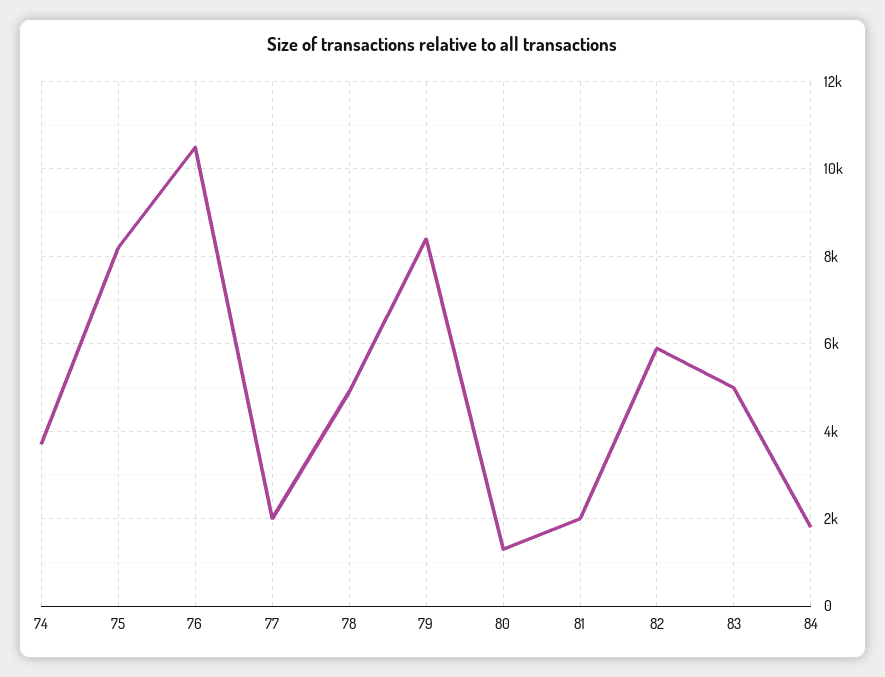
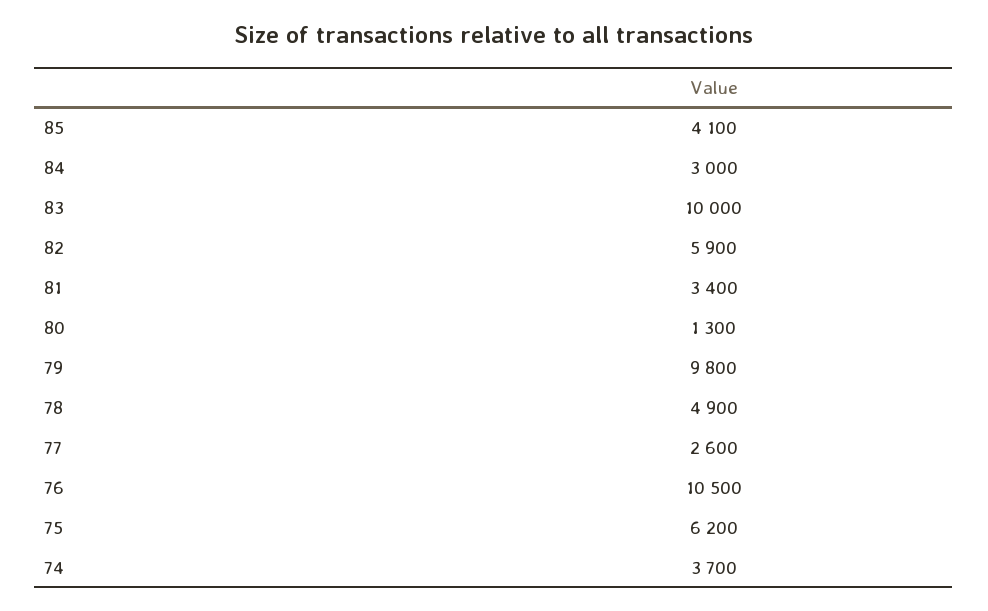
  {
    "74": 3700,
-   "75": 8200,
+   "75": 6200,
    "76": 10500,
-   "77": 2000,
+   "77": 2600,
    "78": 4900,
-   "79": 8400,
+   "79": 9800,
    "80": 1300,
-   "81": 2000,
+   "81": 3400,
    "82": 5900,
-   "83": 5000,
+   "83": 10000,
-   "84": 1800
+   "84": 3000,
+   "85": 4100
  }

